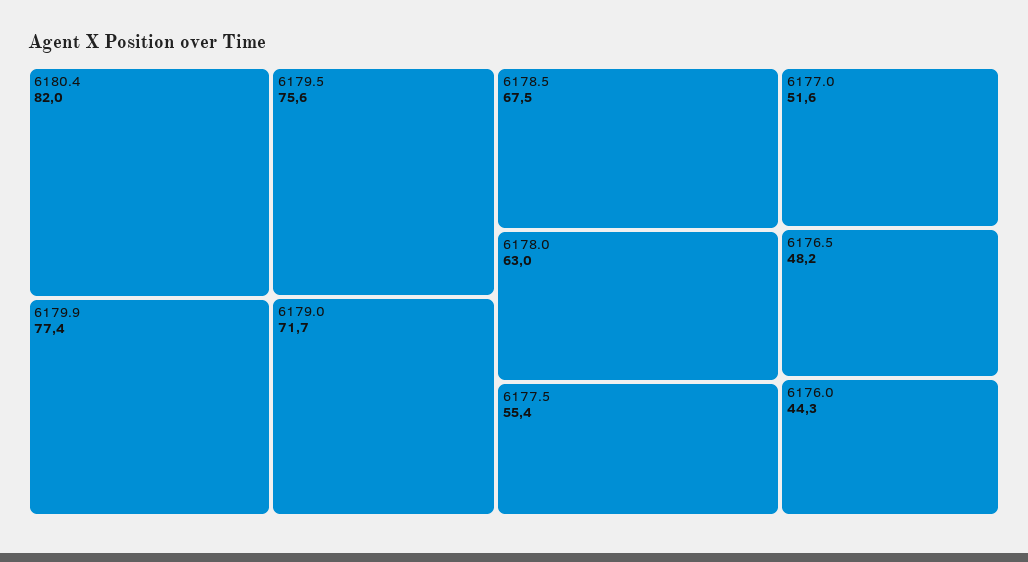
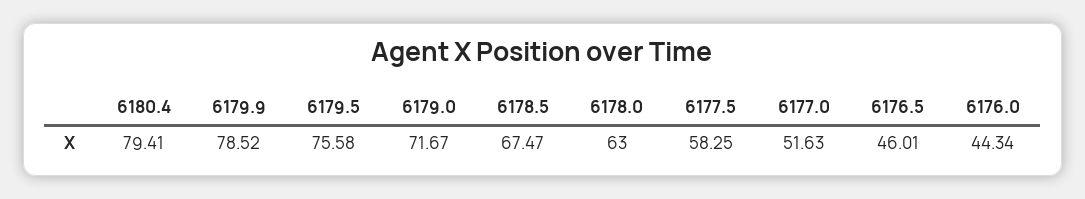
  {
-   "6180.4": 82,
+   "6180.4": 79.41,
-   "6179.9": 77.4,
+   "6179.9": 78.52,
    "6179.5": 75.58,
    "6179.0": 71.67,
    "6178.5": 67.47,
    "6178.0": 63,
-   "6177.5": 55.4,
+   "6177.5": 58.25,
    "6177.0": 51.63,
-   "6176.5": 48.2,
+   "6176.5": 46.01,
    "6176.0": 44.34
  }

